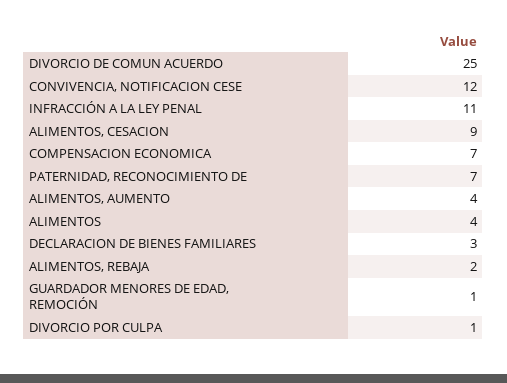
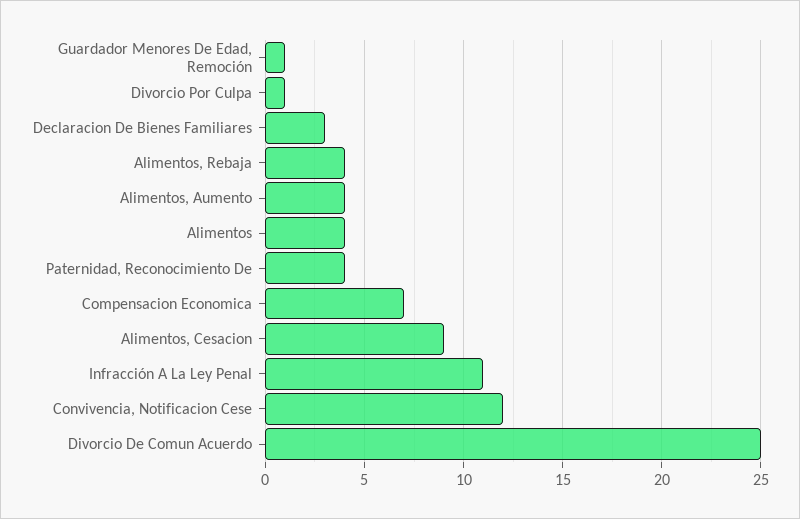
  {
    "DIVORCIO DE COMUN ACUERDO": 25,
    "CONVIVENCIA, NOTIFICACION CESE": 12,
    "INFRACCIÓN A LA LEY PENAL": 11,
    "ALIMENTOS, CESACION": 9,
    "COMPENSACION ECONOMICA": 7,
-   "PATERNIDAD, RECONOCIMIENTO DE": 7,
+   "PATERNIDAD, RECONOCIMIENTO DE": 4,
    "ALIMENTOS, AUMENTO": 4,
    "ALIMENTOS": 4,
    "DECLARACION DE BIENES FAMILIARES": 3,
-   "ALIMENTOS, REBAJA": 2,
+   "ALIMENTOS, REBAJA": 4,
    "GUARDADOR MENORES DE EDAD, REMOCIÓN": 1,
    "DIVORCIO POR CULPA": 1
  }

